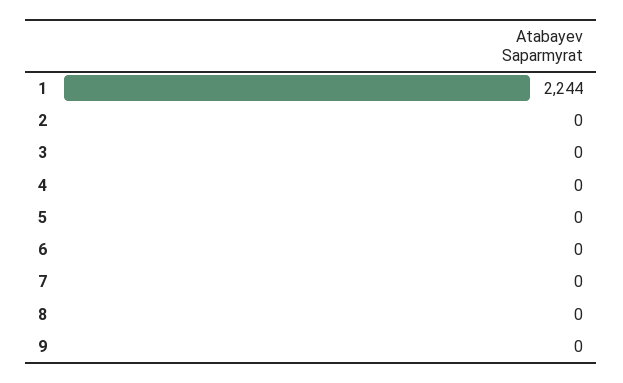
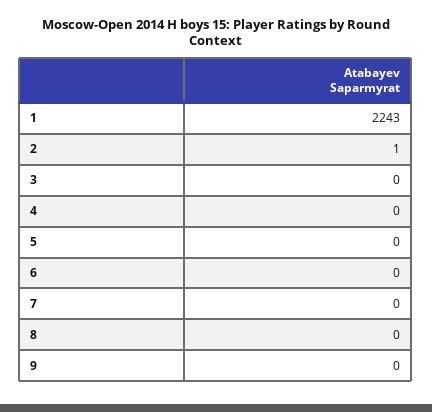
  {
-   "1": 2244,
+   "1": 2243,
-   "2": 0,
+   "2": 1,
    "3": 0,
    "4": 0,
    "5": 0,
    "6": 0,
    "7": 0,
    "8": 0,
    "9": 0
  }

